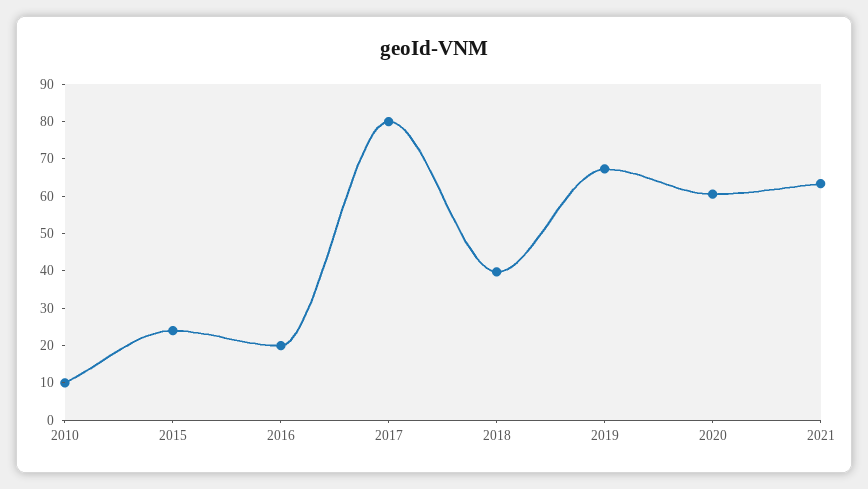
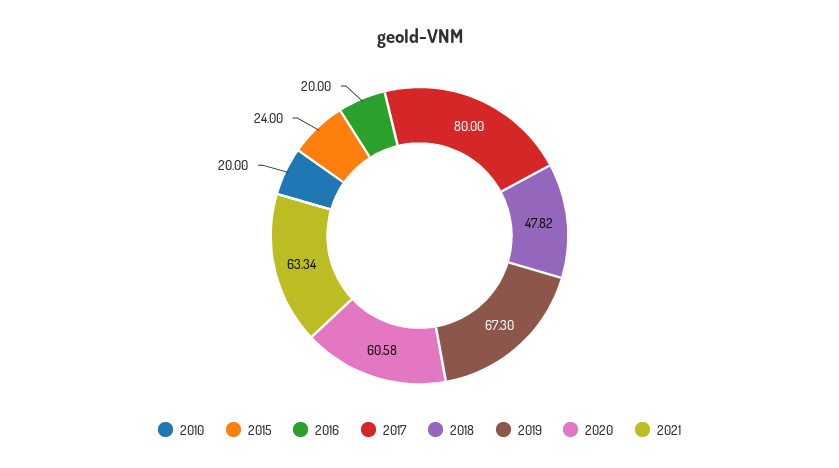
  {
-   "2010": 10,
+   "2010": 20,
    "2015": 24,
    "2016": 20,
    "2017": 80,
-   "2018": 40,
+   "2018": 47.82,
    "2019": 67.3,
    "2020": 60.58,
    "2021": 63.34
  }

